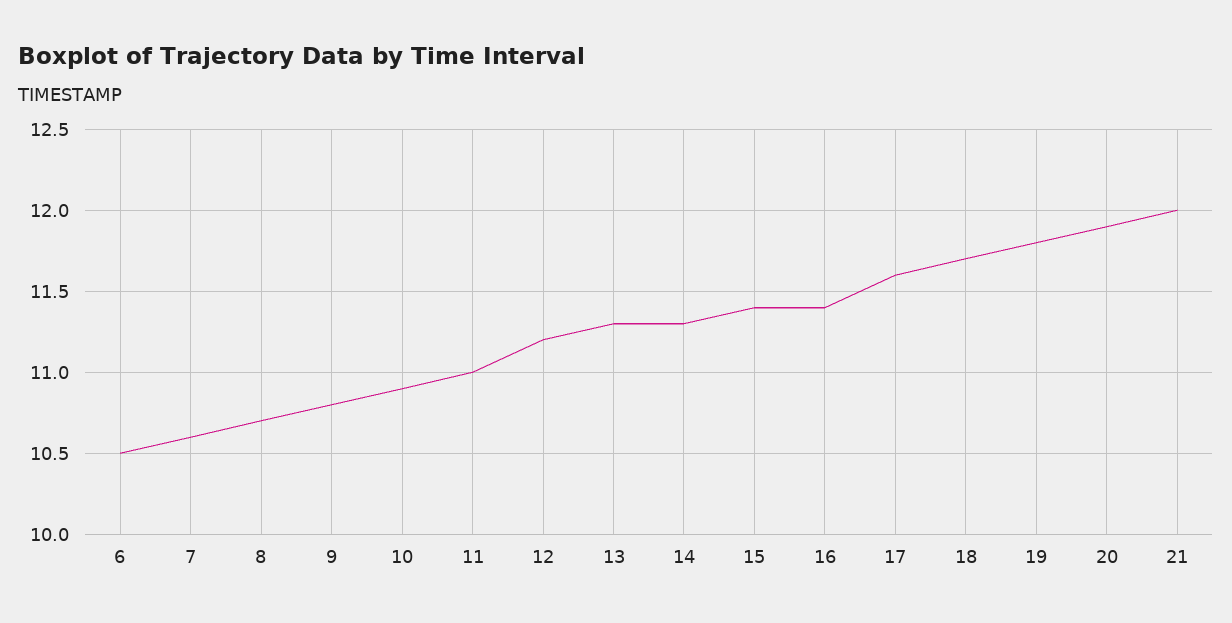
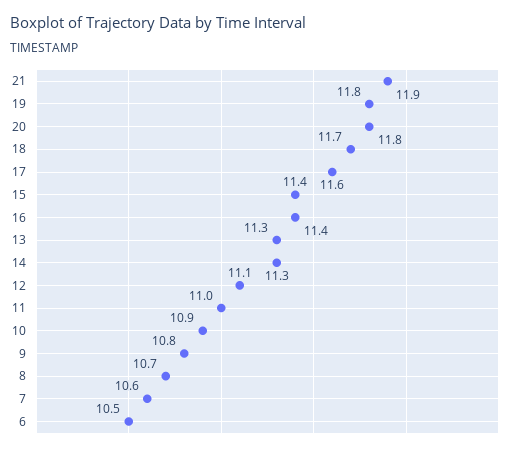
  {
    "6": 10.5,
    "7": 10.6,
    "8": 10.7,
    "9": 10.8,
    "10": 10.9,
    "11": 11,
-   "12": 11.2,
+   "12": 11.1,
    "13": 11.3,
    "14": 11.3,
    "15": 11.4,
    "16": 11.4,
    "17": 11.6,
    "18": 11.7,
    "19": 11.8,
-   "20": 11.9,
+   "20": 11.8,
-   "21": 12
+   "21": 11.9
  }

